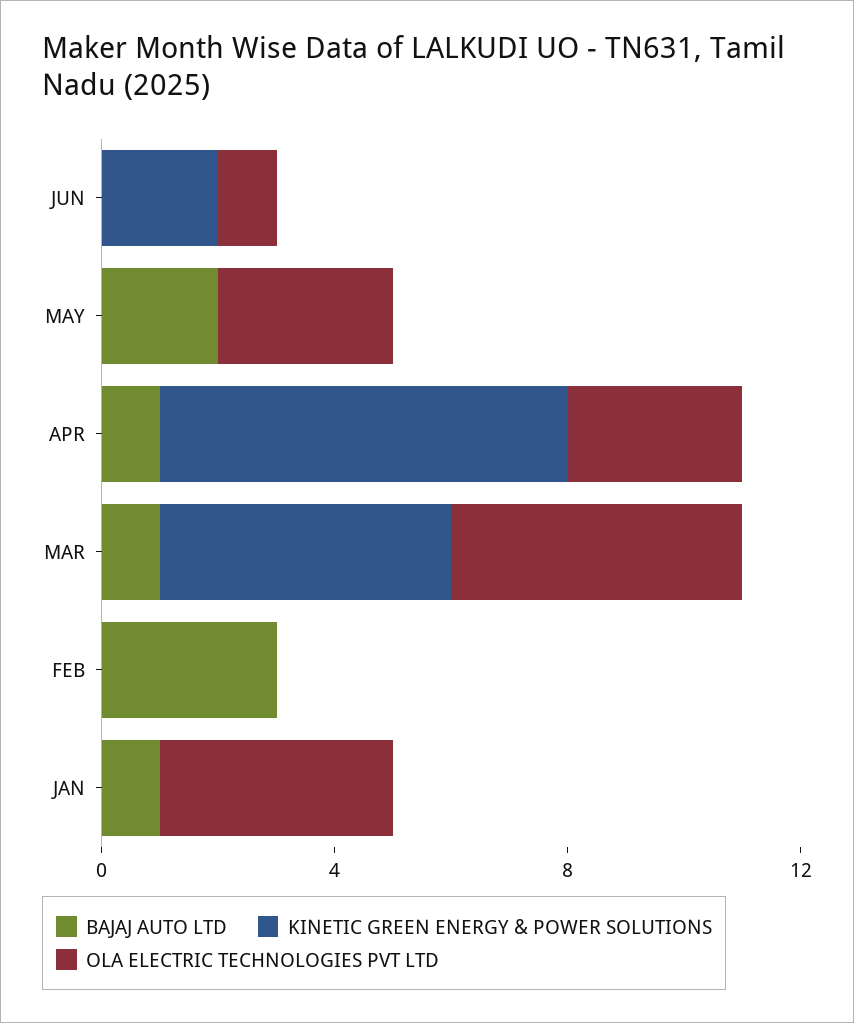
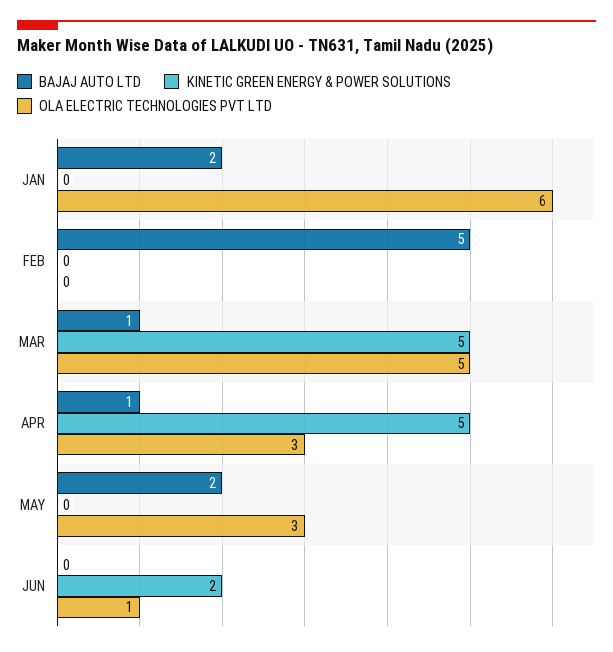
  {
    "BAJAJ AUTO LTD": {
      "JUN": 0,
      "MAY": 2,
      "APR": 1,
      "MAR": 1,
-     "FEB": 3,
+     "FEB": 5,
-     "JAN": 1
+     "JAN": 2
    },
    "KINETIC GREEN ENERGY & POWER SOLUTIONS": {
      "JUN": 2,
      "MAY": 0,
-     "APR": 7,
+     "APR": 5,
      "MAR": 5,
      "FEB": 0,
      "JAN": 0
    },
    "OLA ELECTRIC TECHNOLOGIES PVT LTD": {
      "JUN": 1,
      "MAY": 3,
      "APR": 3,
      "MAR": 5,
      "FEB": 0,
-     "JAN": 4
+     "JAN": 6
    }
  }

